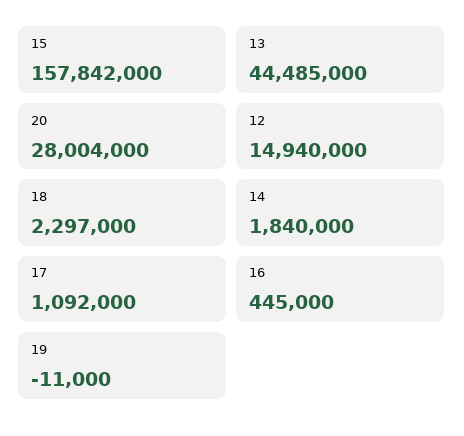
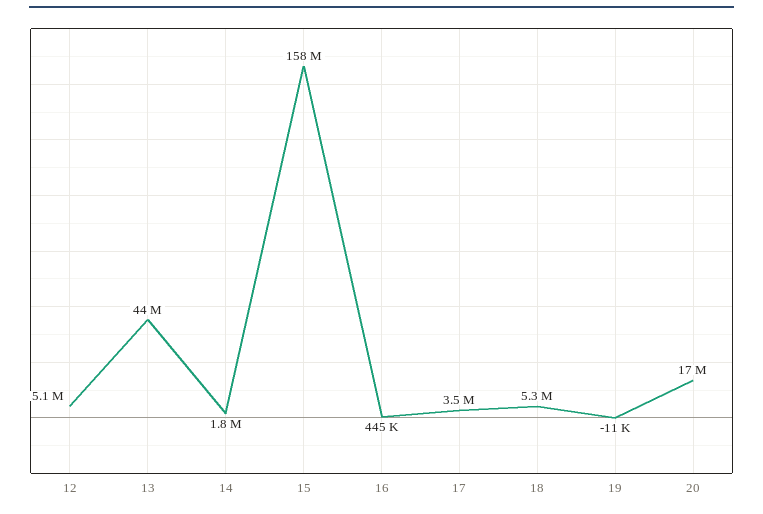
  {
    "15": 157842000,
    "13": 44485000,
-   "20": 28004000,
+   "20": 17000000,
-   "12": 14940000,
+   "12": 5100000,
-   "18": 2297000,
+   "18": 5300000,
    "14": 1840000,
-   "17": 1092000,
+   "17": 3500000,
    "16": 445000,
    "19": -11000
  }

